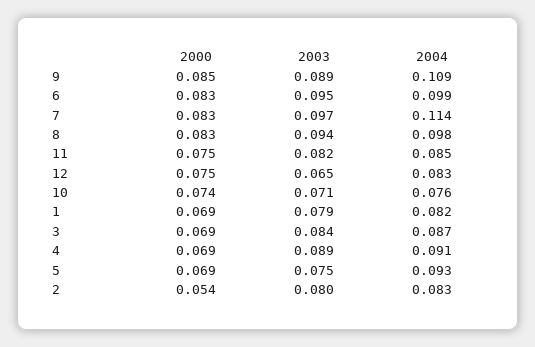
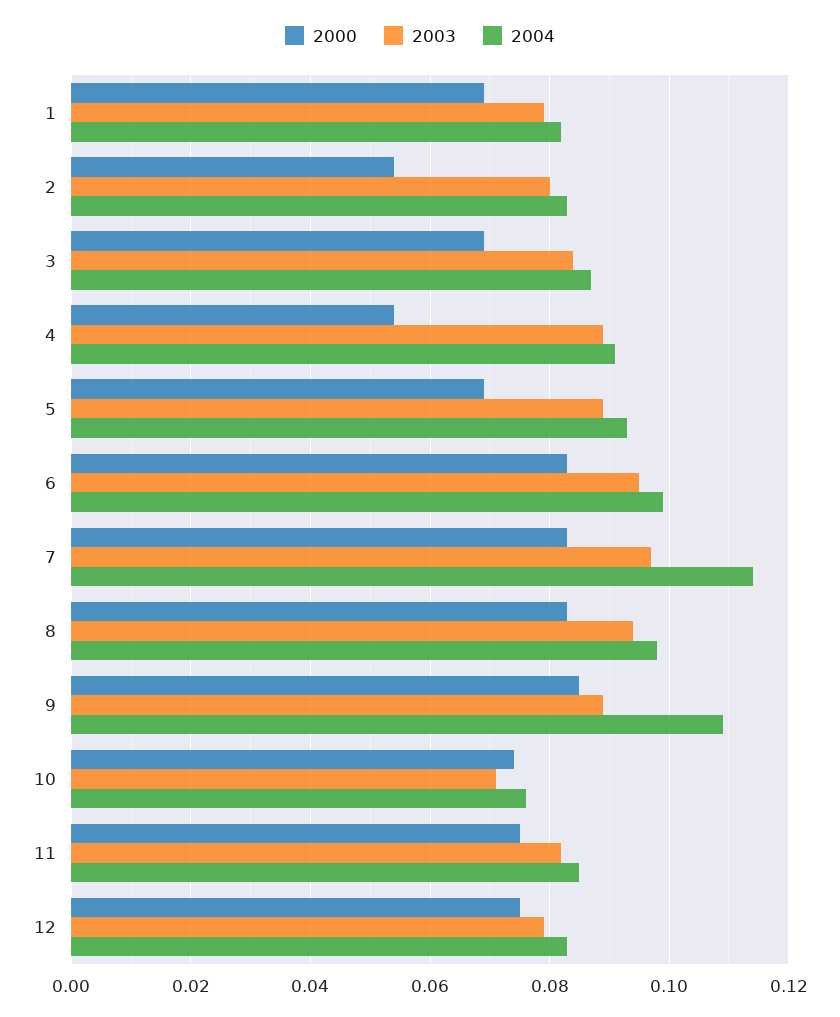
  {
    "2000": {
      "9": 0.085,
      "6": 0.083,
      "7": 0.083,
      "8": 0.083,
      "11": 0.075,
      "12": 0.075,
      "10": 0.074,
      "1": 0.069,
      "3": 0.069,
-     "4": 0.069,
+     "4": 0.055,
      "5": 0.069,
      "2": 0.054
    },
    "2003": {
      "9": 0.089,
      "6": 0.095,
      "7": 0.097,
      "8": 0.094,
      "11": 0.082,
-     "12": 0.065,
+     "12": 0.08,
      "10": 0.071,
      "1": 0.079,
      "3": 0.084,
      "4": 0.089,
-     "5": 0.075,
+     "5": 0.09,
      "2": 0.08
    },
    "2004": {
      "9": 0.109,
      "6": 0.099,
      "7": 0.114,
      "8": 0.098,
      "11": 0.085,
      "12": 0.083,
      "10": 0.076,
      "1": 0.082,
      "3": 0.087,
      "4": 0.091,
      "5": 0.093,
      "2": 0.083
    }
  }

